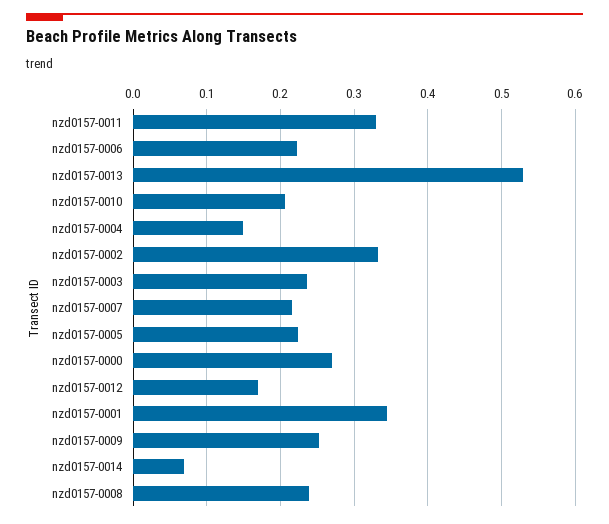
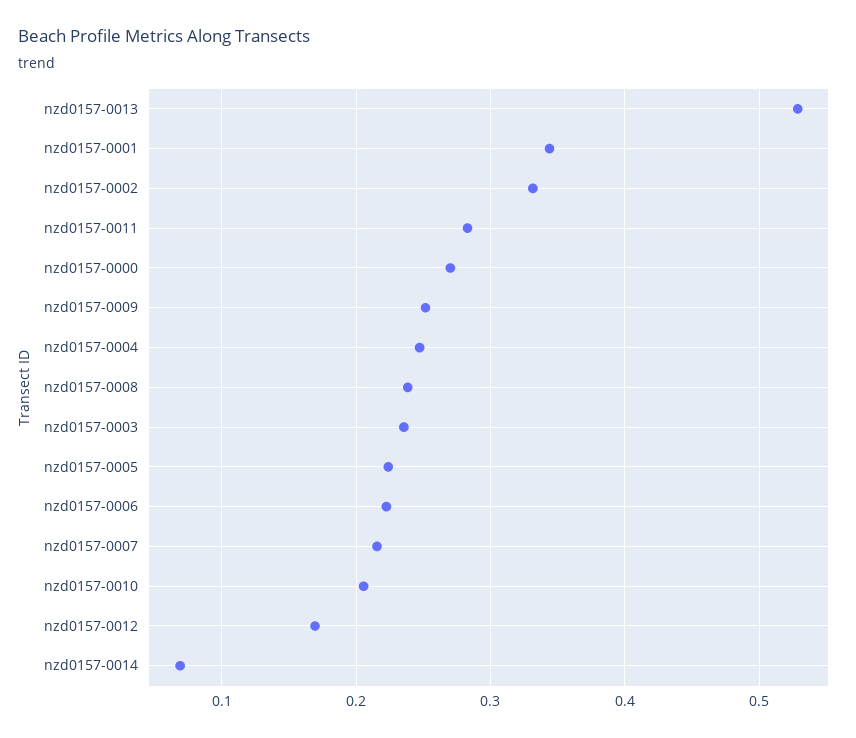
  {
-   "nzd0157-0011": 0.33,
+   "nzd0157-0011": 0.28,
    "nzd0157-0006": 0.22,
    "nzd0157-0013": 0.53,
    "nzd0157-0010": 0.21,
-   "nzd0157-0004": 0.15,
+   "nzd0157-0004": 0.25,
    "nzd0157-0002": 0.33,
    "nzd0157-0003": 0.24,
    "nzd0157-0007": 0.22,
    "nzd0157-0005": 0.22,
    "nzd0157-0000": 0.27,
    "nzd0157-0012": 0.17,
    "nzd0157-0001": 0.34,
    "nzd0157-0009": 0.25,
    "nzd0157-0014": 0.07,
    "nzd0157-0008": 0.24
  }

